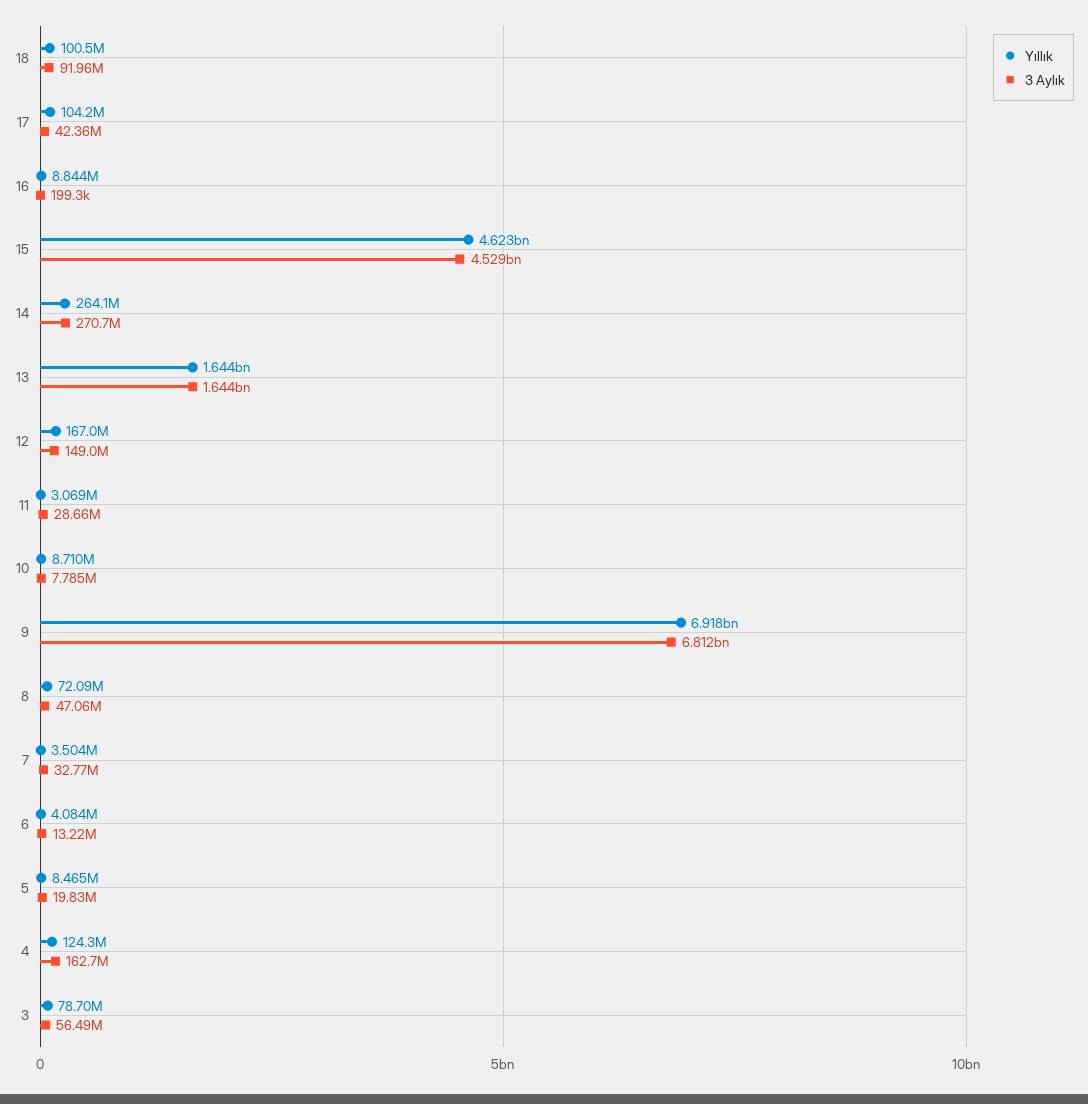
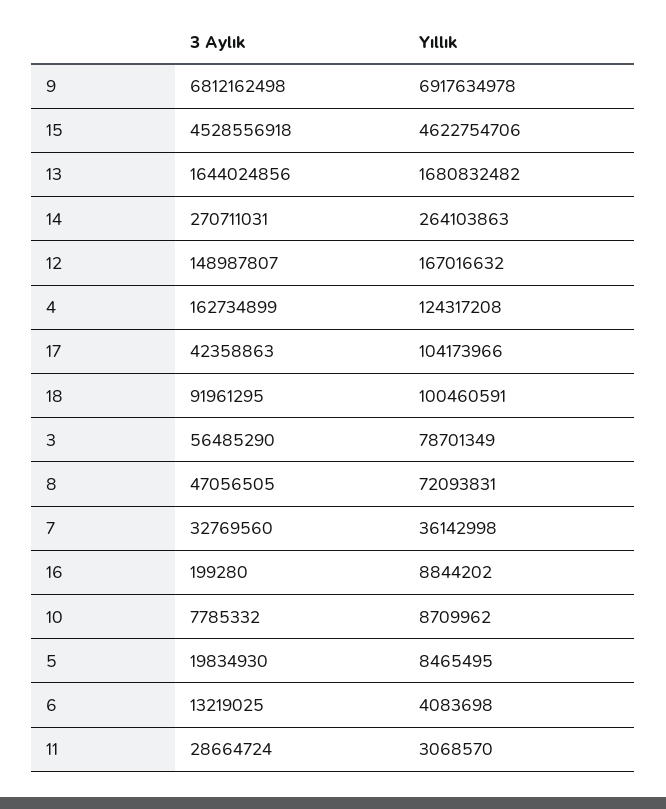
  {
    "Yıllık": {
      "18": 100460591,
      "17": 104173966,
      "16": 8844202,
      "15": 4622754706,
      "14": 264103863,
-     "13": 1644000000,
+     "13": 1680832482,
      "12": 167016632,
      "11": 3068570,
      "10": 8709962,
      "9": 6917634978,
      "8": 72093831,
-     "7": 3504000,
+     "7": 36142998,
      "6": 4083698,
      "5": 8465495,
      "4": 124317208,
      "3": 78701349
    },
    "3 Aylık": {
      "18": 91961295,
      "17": 42358863,
      "16": 199280,
      "15": 4528556918,
      "14": 270711031,
      "13": 1644024856,
      "12": 148987807,
      "11": 28664724,
      "10": 7785332,
      "9": 6812162498,
      "8": 47056505,
      "7": 32769560,
      "6": 13219025,
      "5": 19834930,
      "4": 162734899,
      "3": 56485290
    }
  }

